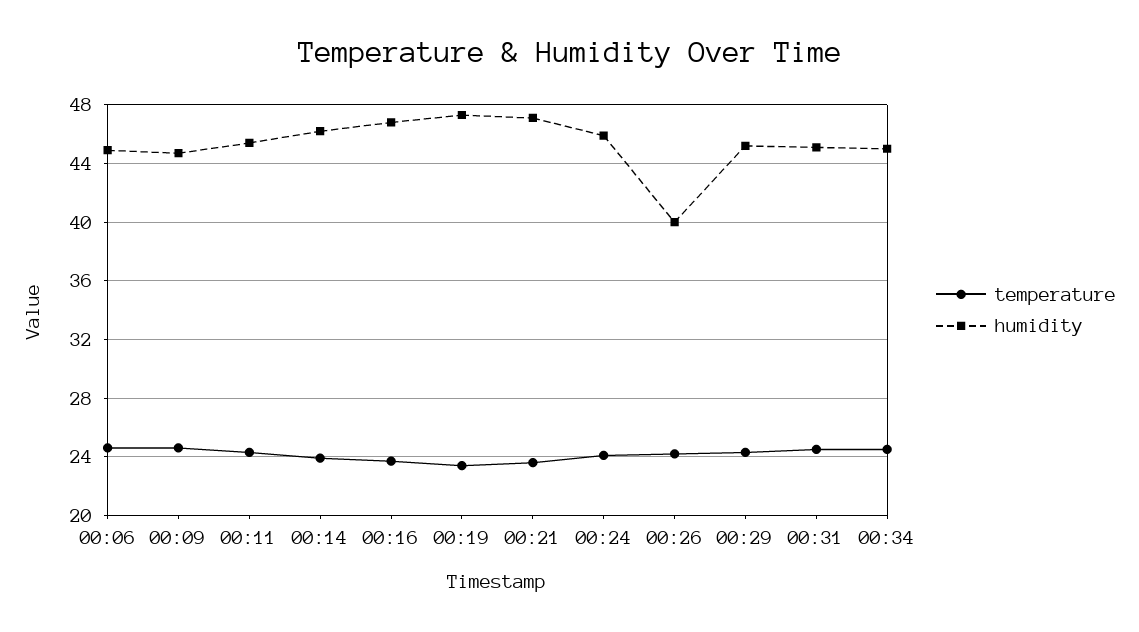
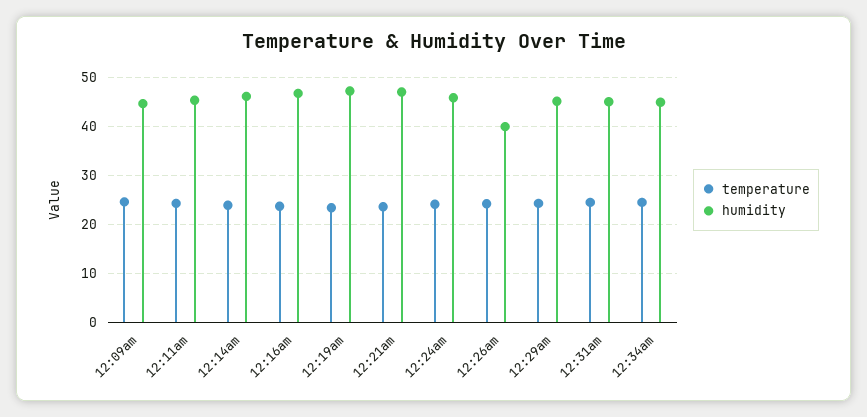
  {
    "temperature": {
-     "00:06": 24.5,
      "00:09": 24.5,
      "00:11": 24.5,
      "00:14": 24,
      "00:16": 23.5,
      "00:19": 23.5,
      "00:21": 23.5,
      "00:24": 24,
      "00:26": 24,
      "00:29": 24.5,
      "00:31": 24.5,
      "00:34": 24.5
    },
    "humidity": {
-     "00:06": 45,
      "00:09": 44.5,
      "00:11": 45.5,
      "00:14": 46,
      "00:16": 47,
      "00:19": 47.5,
      "00:21": 47,
      "00:24": 46,
      "00:26": 40,
      "00:29": 45,
      "00:31": 45,
      "00:34": 45
    }
  }

